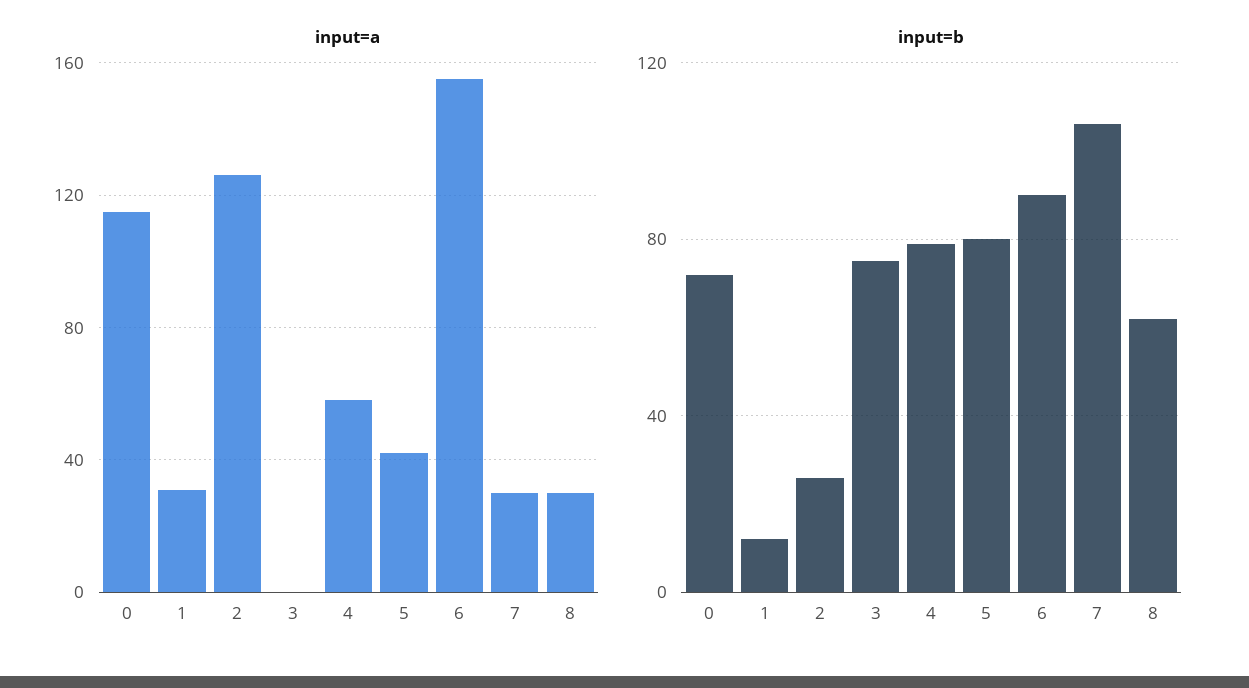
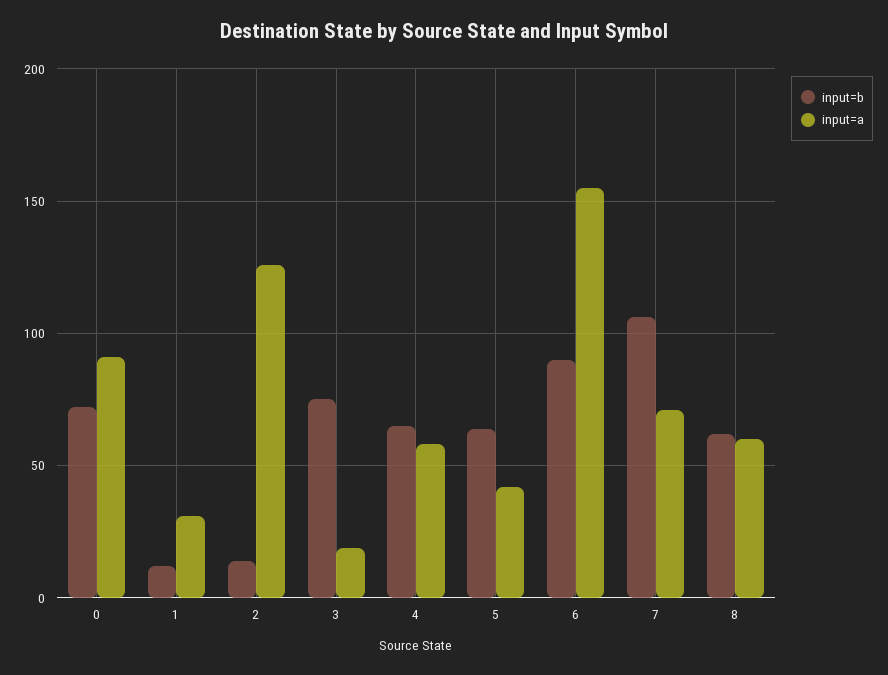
  {
    "input=a": {
-     "0": 115,
+     "0": 90,
      "1": 30,
      "2": 125,
-     "3": 0,
+     "3": 20,
      "4": 60,
      "5": 40,
      "6": 155,
-     "7": 30,
+     "7": 70,
-     "8": 30
+     "8": 60
    },
    "input=b": {
      "0": 70,
      "1": 10,
-     "2": 25,
+     "2": 15,
      "3": 75,
-     "4": 80,
+     "4": 65,
-     "5": 80,
+     "5": 65,
      "6": 90,
      "7": 105,
      "8": 60
    }
  }

